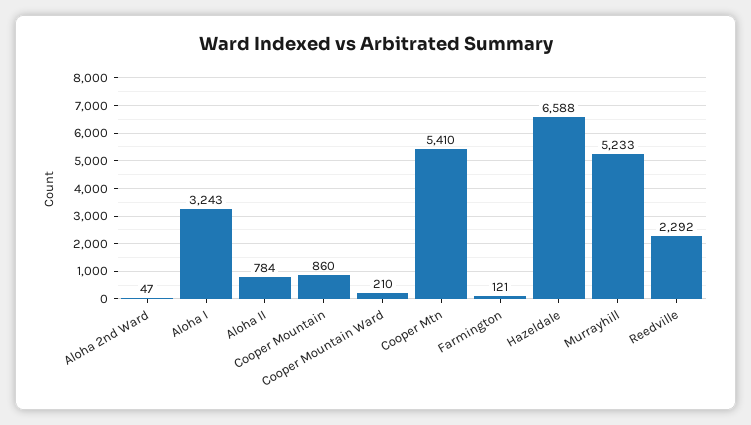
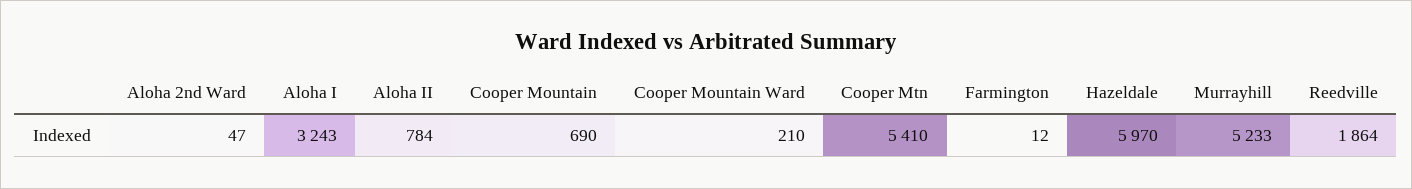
  {
    "Aloha 2nd Ward": 47,
    "Aloha I": 3243,
    "Aloha II": 784,
-   "Cooper Mountain": 860,
+   "Cooper Mountain": 690,
    "Cooper Mountain Ward": 210,
    "Cooper Mtn": 5410,
-   "Farmington": 121,
+   "Farmington": 12,
-   "Hazeldale": 6588,
+   "Hazeldale": 5970,
    "Murrayhill": 5233,
-   "Reedville": 2292
+   "Reedville": 1864
  }

